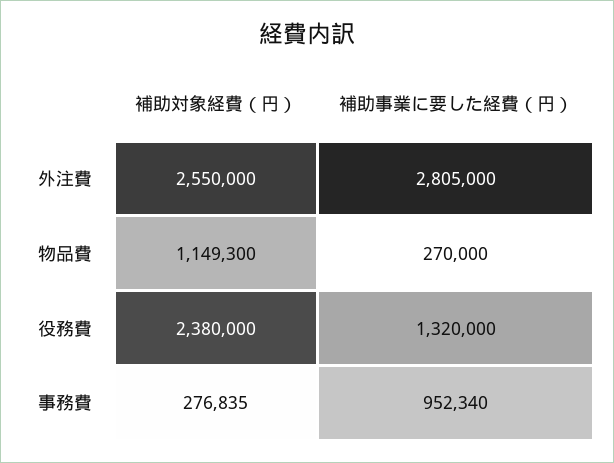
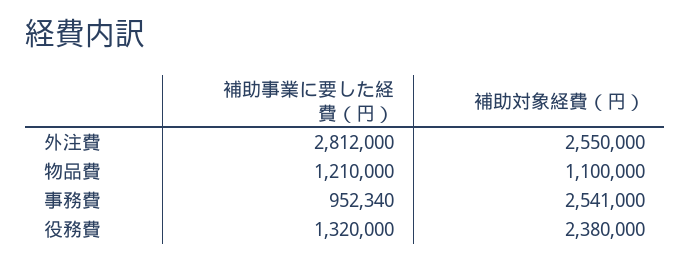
  {
    "補助対象経費（円）": {
      "外注費": 2550000,
-     "物品費": 1149300,
+     "物品費": 1100000,
      "役務費": 2380000,
-     "事務費": 276835
+     "事務費": 2541000
    },
    "補助事業に要した経費（円）": {
-     "外注費": 2805000,
+     "外注費": 2812000,
-     "物品費": 270000,
+     "物品費": 1210000,
      "役務費": 1320000,
      "事務費": 952340
    }
  }

